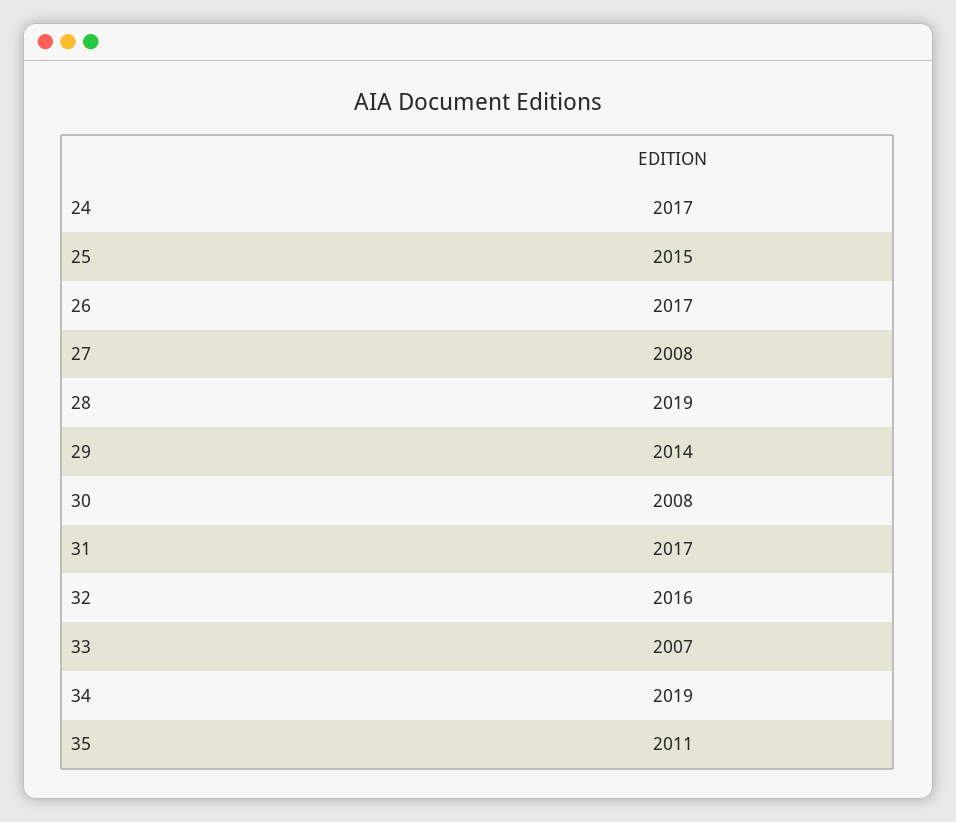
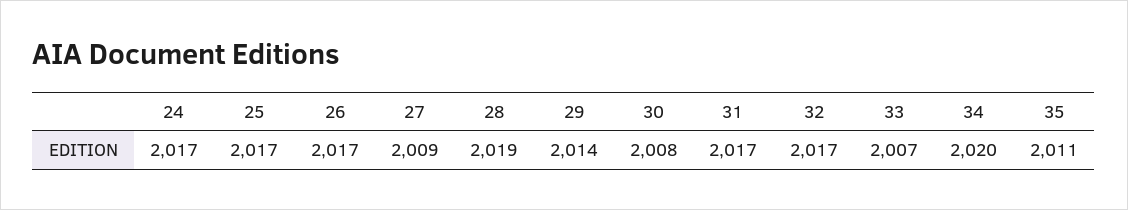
  {
    "24": 2017,
-   "25": 2015,
+   "25": 2017,
    "26": 2017,
-   "27": 2008,
+   "27": 2009,
    "28": 2019,
    "29": 2014,
    "30": 2008,
    "31": 2017,
-   "32": 2016,
+   "32": 2017,
    "33": 2007,
-   "34": 2019,
+   "34": 2020,
    "35": 2011
  }

